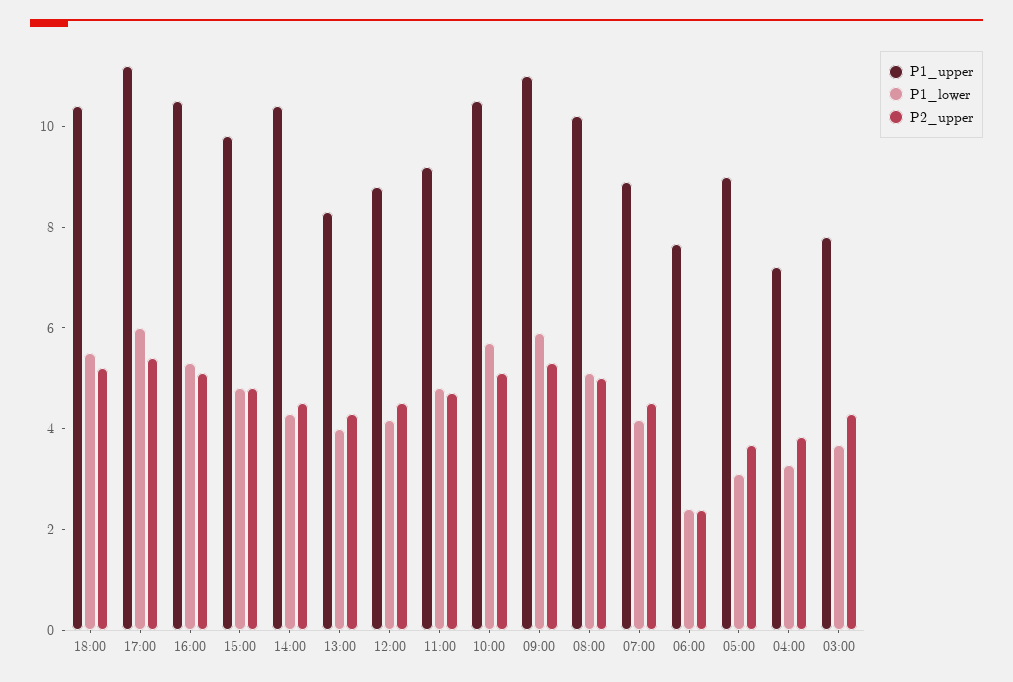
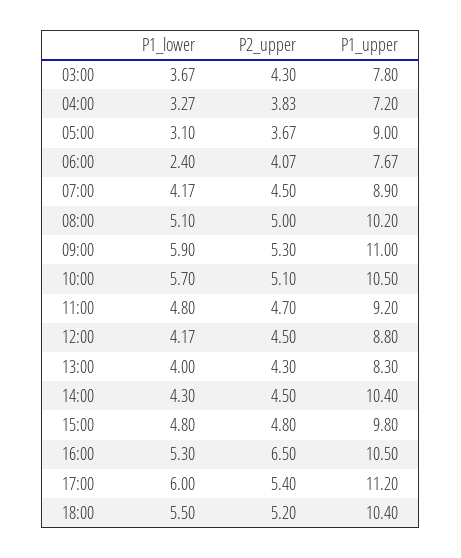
  {
    "P1_upper": {
      "18:00": 10.4,
      "17:00": 11.2,
      "16:00": 10.5,
      "15:00": 9.8,
      "14:00": 10.4,
      "13:00": 8.3,
      "12:00": 8.8,
      "11:00": 9.2,
      "10:00": 10.5,
      "09:00": 11,
      "08:00": 10.2,
      "07:00": 8.9,
      "06:00": 7.67,
      "05:00": 9,
      "04:00": 7.2,
      "03:00": 7.8
    },
    "P1_lower": {
      "18:00": 5.5,
      "17:00": 6,
      "16:00": 5.3,
      "15:00": 4.8,
      "14:00": 4.3,
      "13:00": 4,
      "12:00": 4.17,
      "11:00": 4.8,
      "10:00": 5.7,
      "09:00": 5.9,
      "08:00": 5.1,
      "07:00": 4.17,
      "06:00": 2.4,
      "05:00": 3.1,
      "04:00": 3.27,
      "03:00": 3.67
    },
    "P2_upper": {
      "18:00": 5.2,
      "17:00": 5.4,
-     "16:00": 5,
+     "16:00": 6.5,
      "15:00": 4.8,
      "14:00": 4.5,
      "13:00": 4.3,
      "12:00": 4.5,
      "11:00": 4.7,
      "10:00": 5.1,
      "09:00": 5.3,
      "08:00": 5,
      "07:00": 4.5,
-     "06:00": 2.5,
+     "06:00": 4.07,
      "05:00": 3.67,
      "04:00": 3.83,
      "03:00": 4.3
    }
  }

